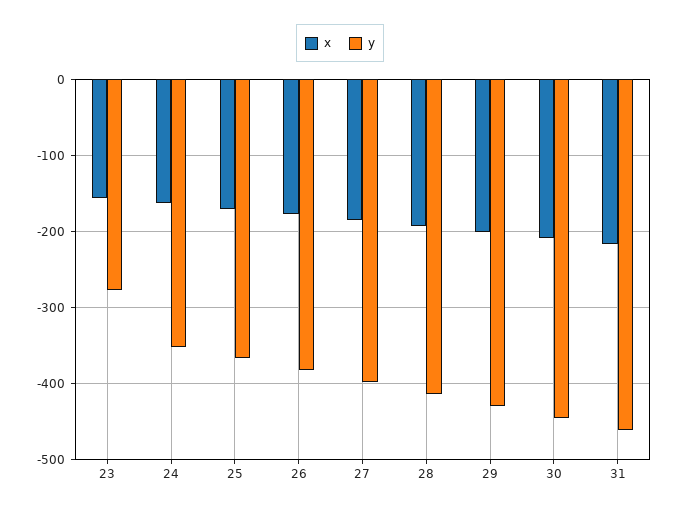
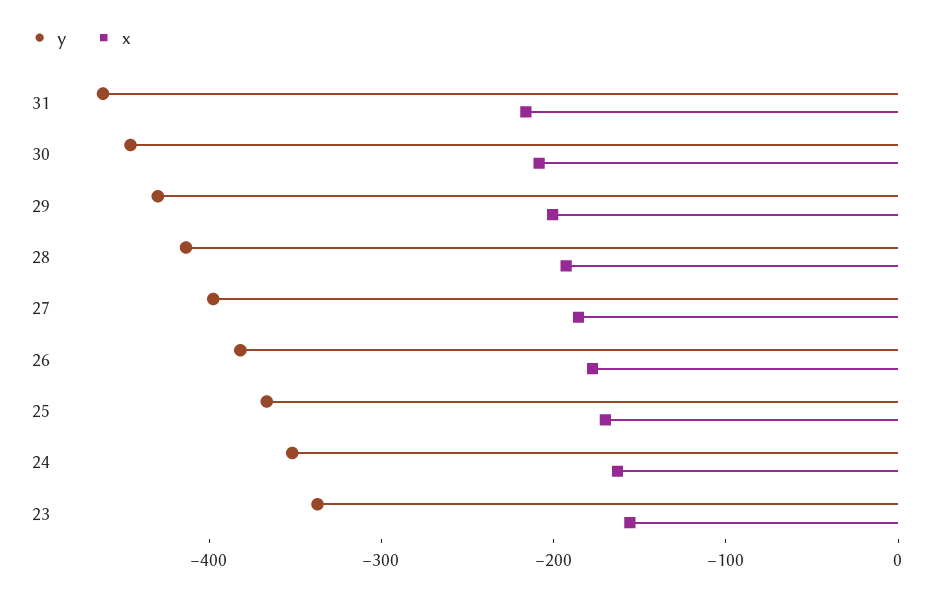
  {
    "x": {
      "23": -160,
      "24": -160,
      "25": -170,
      "26": -180,
      "27": -190,
      "28": -190,
      "29": -200,
      "30": -210,
      "31": -220
    },
    "y": {
-     "23": -280,
+     "23": -340,
      "24": -350,
      "25": -370,
      "26": -380,
      "27": -400,
      "28": -410,
      "29": -430,
      "30": -450,
      "31": -460
    }
  }

